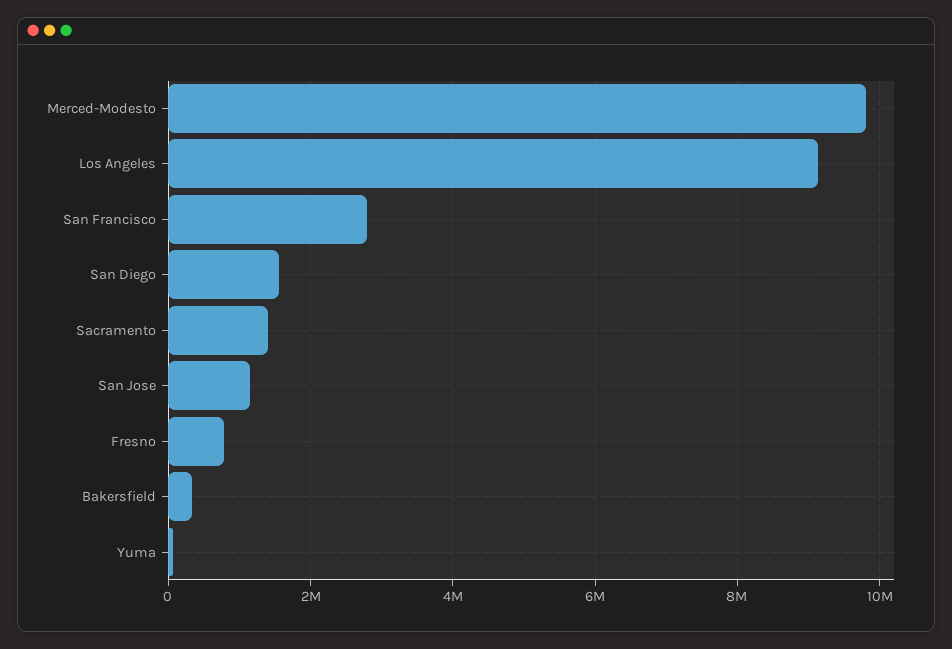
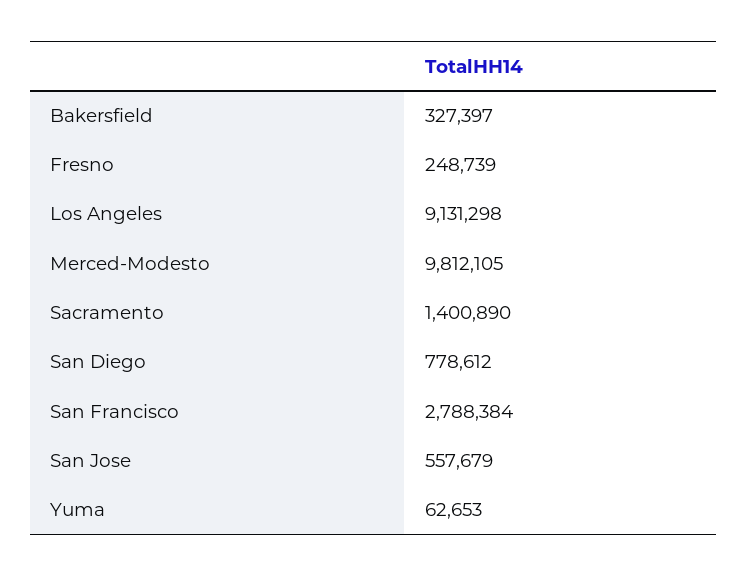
  {
    "Merced-Modesto": 9812105,
    "Los Angeles": 9131298,
    "San Francisco": 2788384,
-   "San Diego": 1600000,
+   "San Diego": 778612,
    "Sacramento": 1400890,
-   "San Jose": 1200000,
+   "San Jose": 557679,
-   "Fresno": 800000,
+   "Fresno": 248739,
    "Bakersfield": 327397,
    "Yuma": 62653
  }

